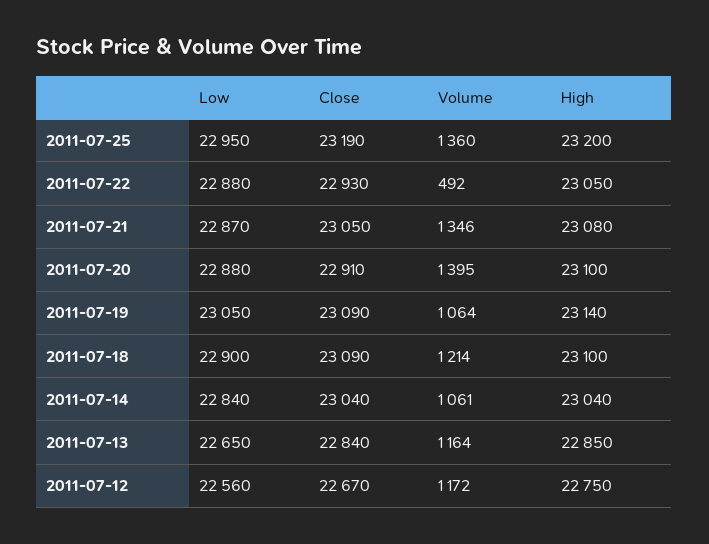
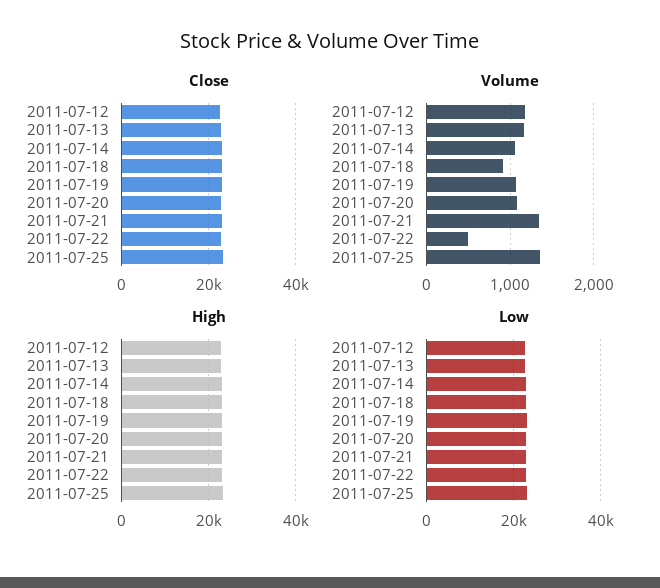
  {
    "Low": {
      "2011-07-25": 22950,
      "2011-07-22": 22880,
      "2011-07-21": 22870,
      "2011-07-20": 22880,
      "2011-07-19": 23050,
      "2011-07-18": 22900,
      "2011-07-14": 22840,
      "2011-07-13": 22650,
      "2011-07-12": 22560
    },
    "Close": {
      "2011-07-25": 23190,
      "2011-07-22": 22930,
      "2011-07-21": 23050,
      "2011-07-20": 22910,
      "2011-07-19": 23090,
      "2011-07-18": 23090,
      "2011-07-14": 23040,
      "2011-07-13": 22840,
      "2011-07-12": 22670
    },
    "Volume": {
      "2011-07-25": 1360,
      "2011-07-22": 492,
      "2011-07-21": 1346,
-     "2011-07-20": 1395,
+     "2011-07-20": 1100,
      "2011-07-19": 1064,
-     "2011-07-18": 1214,
+     "2011-07-18": 900,
      "2011-07-14": 1061,
      "2011-07-13": 1164,
      "2011-07-12": 1172
    },
    "High": {
      "2011-07-25": 23200,
      "2011-07-22": 23050,
      "2011-07-21": 23080,
      "2011-07-20": 23100,
      "2011-07-19": 23140,
      "2011-07-18": 23100,
      "2011-07-14": 23040,
      "2011-07-13": 22850,
      "2011-07-12": 22750
    }
  }

